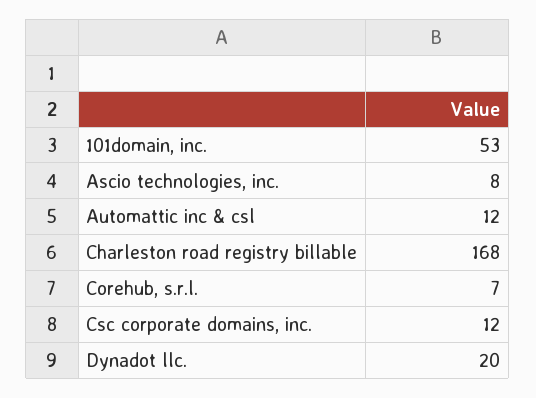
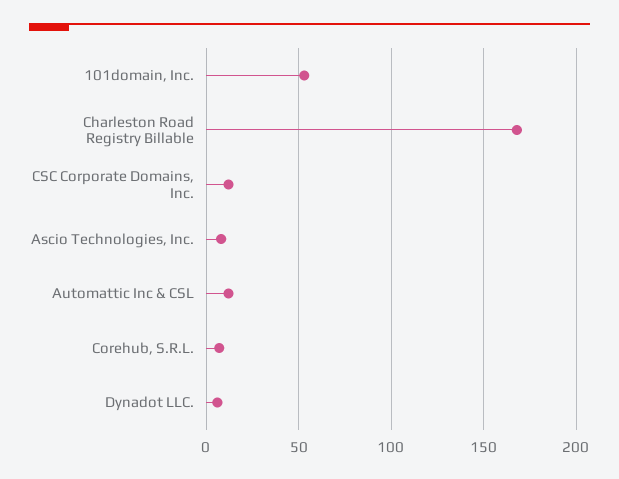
  {
    "101domain, inc.": 53,
    "Ascio technologies, inc.": 8,
    "Automattic inc & csl": 12,
    "Charleston road registry billable": 168,
    "Corehub, s.r.l.": 7,
    "Csc corporate domains, inc.": 12,
-   "Dynadot llc.": 20
+   "Dynadot llc.": 5
  }

